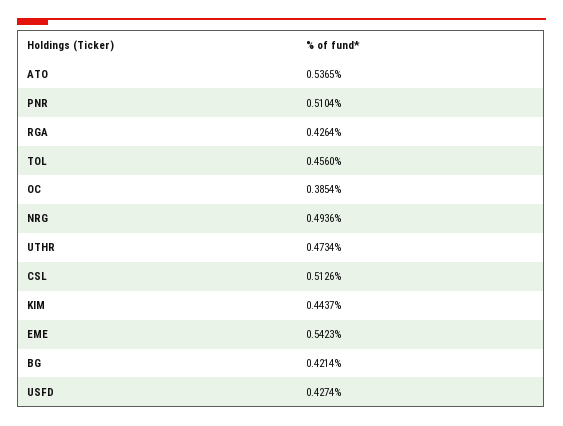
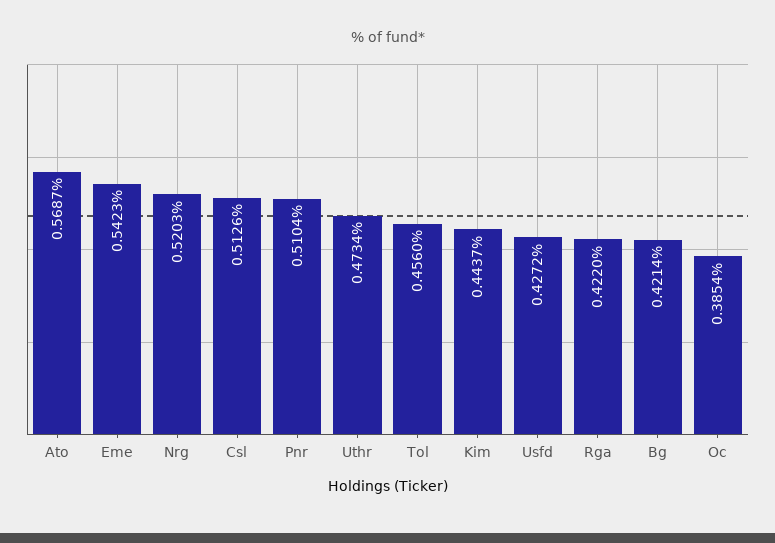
  {
-   "ATO": 0.5365,
+   "ATO": 0.5687,
    "PNR": 0.5104,
-   "RGA": 0.4264,
+   "RGA": 0.422,
    "TOL": 0.456,
    "OC": 0.3854,
-   "NRG": 0.4936,
+   "NRG": 0.5203,
    "UTHR": 0.4734,
    "CSL": 0.5126,
    "KIM": 0.4437,
    "EME": 0.5423,
    "BG": 0.4214,
-   "USFD": 0.4274
+   "USFD": 0.4272
  }

